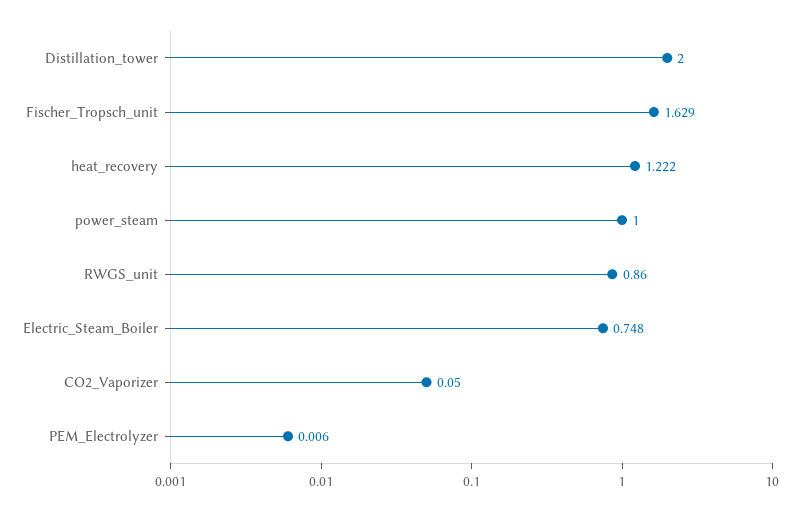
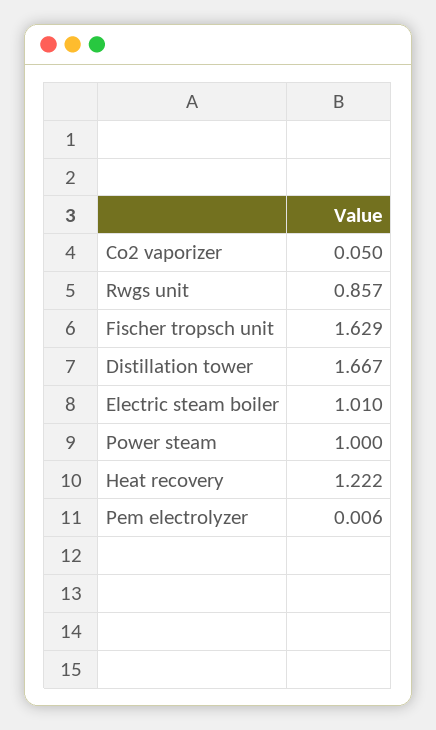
  {
-   "Distillation_tower": 2,
+   "Distillation_tower": 1.667,
    "Fischer_Tropsch_unit": 1.629,
    "heat_recovery": 1.222,
    "power_steam": 1,
-   "RWGS_unit": 0.86,
+   "RWGS_unit": 0.857,
-   "Electric_Steam_Boiler": 0.748,
+   "Electric_Steam_Boiler": 1.01,
    "CO2_Vaporizer": 0.05,
    "PEM_Electrolyzer": 0.006
  }

